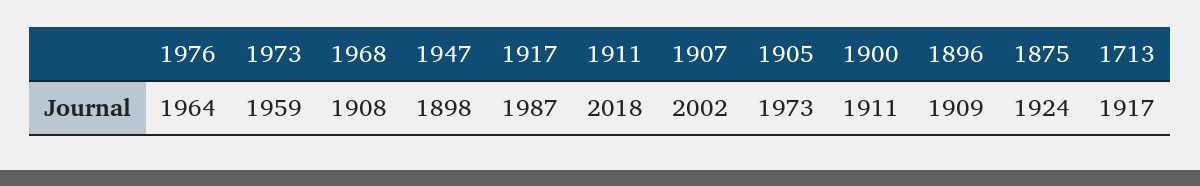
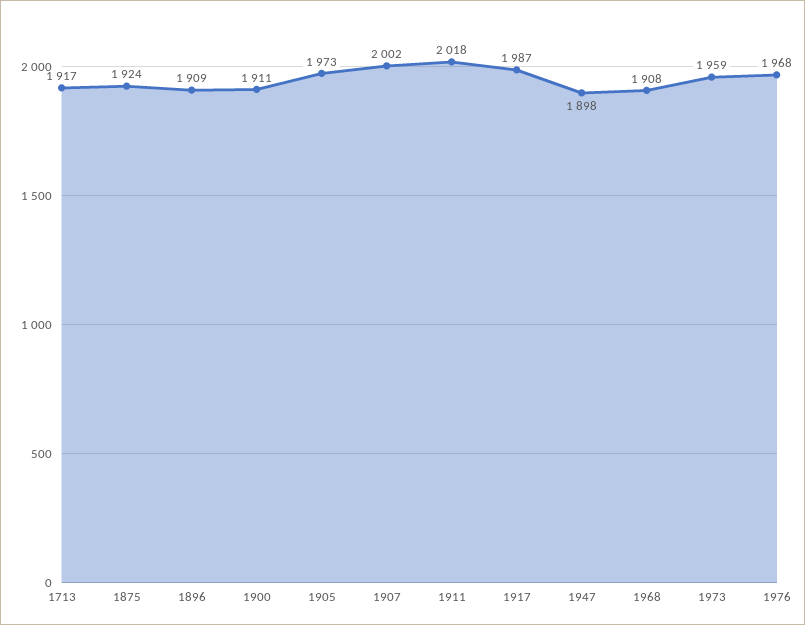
  {
-   "1976": 1964,
+   "1976": 1968,
    "1973": 1959,
    "1968": 1908,
    "1947": 1898,
    "1917": 1987,
    "1911": 2018,
    "1907": 2002,
    "1905": 1973,
    "1900": 1911,
    "1896": 1909,
    "1875": 1924,
    "1713": 1917
  }

